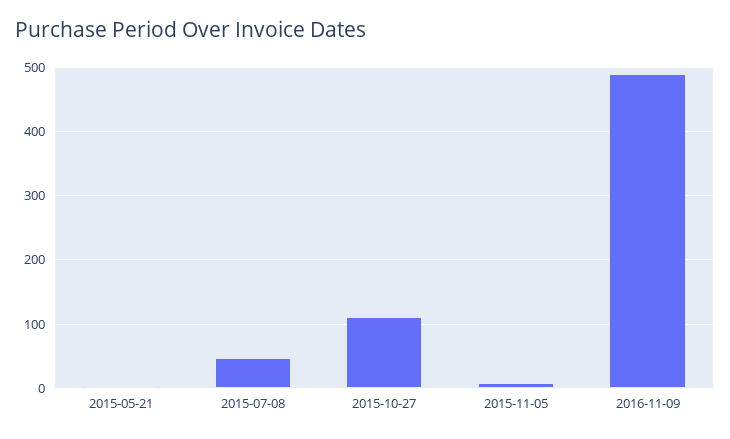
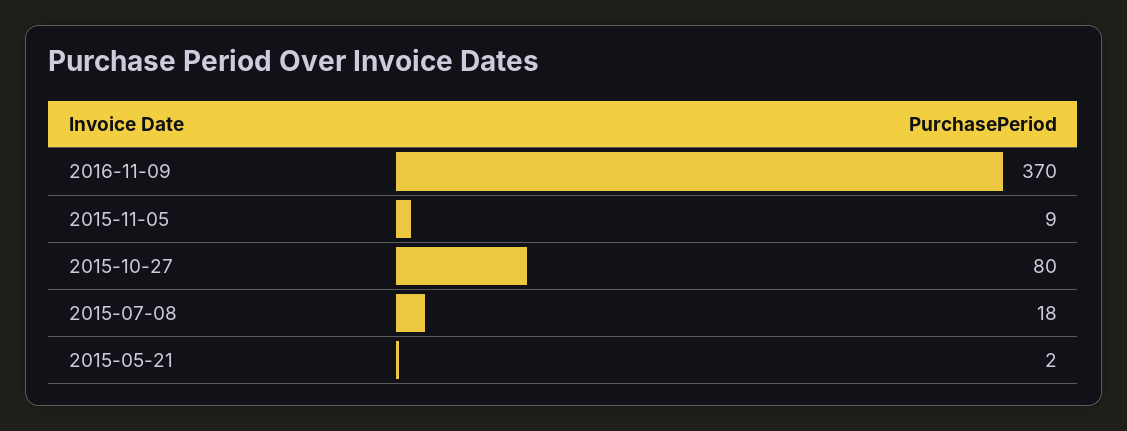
  {
    "2015-05-21": 2,
-   "2015-07-08": 50,
+   "2015-07-08": 18,
-   "2015-10-27": 110,
+   "2015-10-27": 80,
    "2015-11-05": 9,
-   "2016-11-09": 490
+   "2016-11-09": 370
  }

